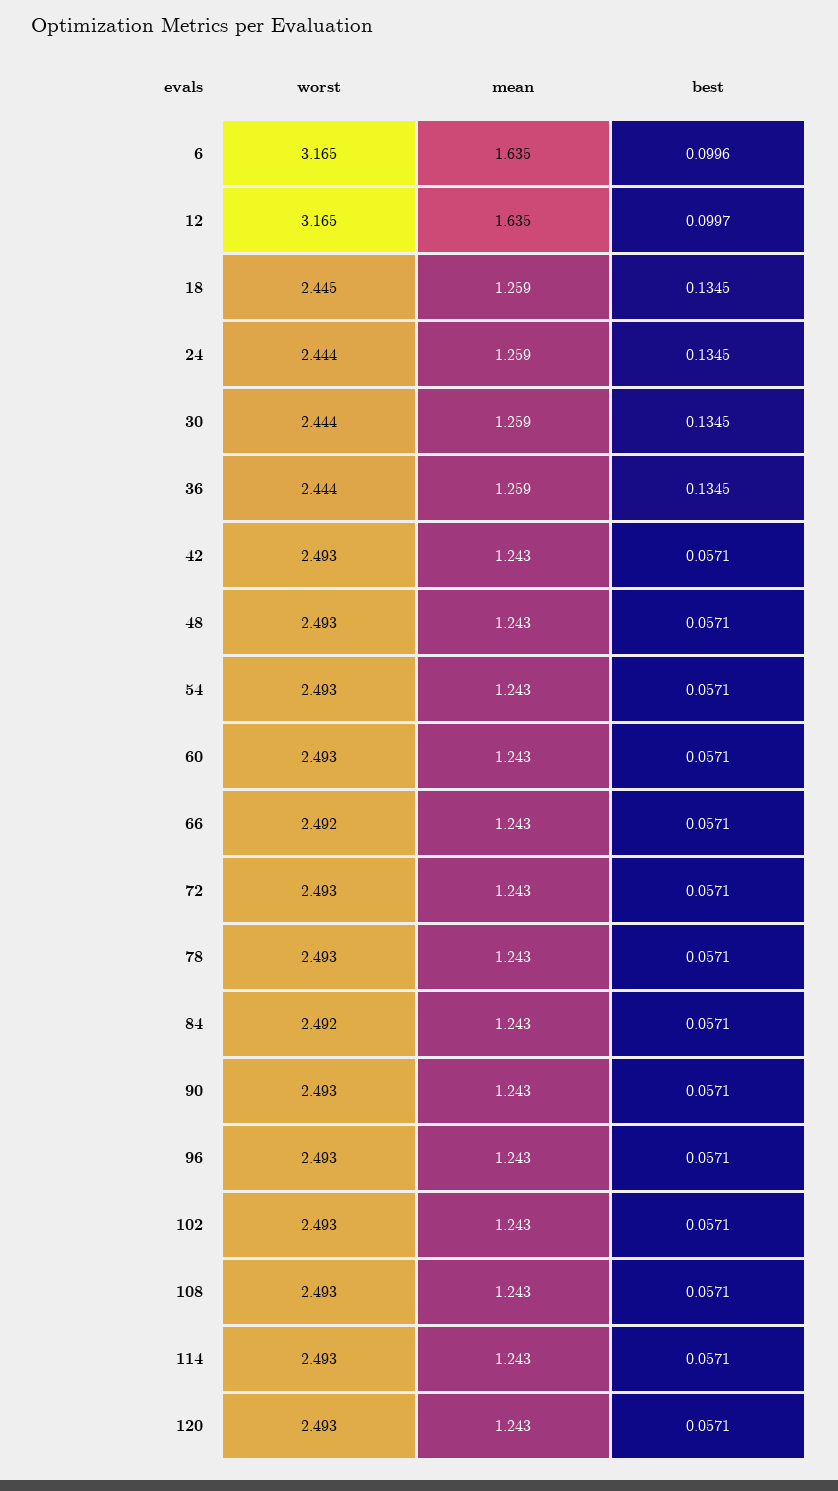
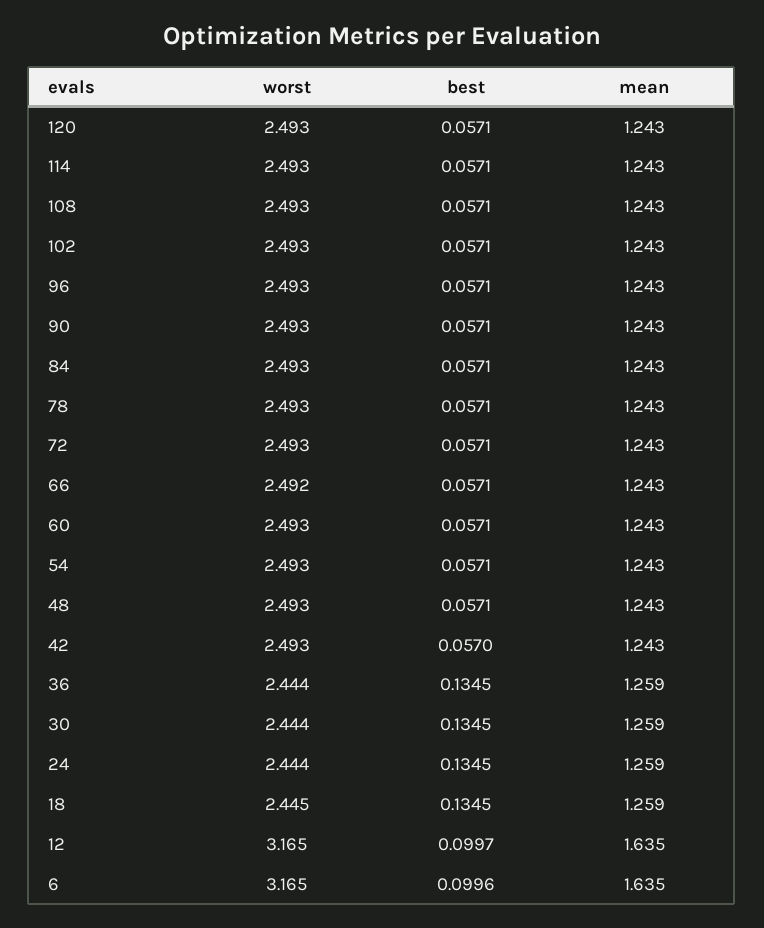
  {
    "worst": {
      "6": 3.165,
      "12": 3.165,
      "18": 2.445,
      "24": 2.444,
      "30": 2.444,
      "36": 2.444,
      "42": 2.493,
      "48": 2.493,
      "54": 2.493,
      "60": 2.493,
      "66": 2.492,
      "72": 2.493,
      "78": 2.493,
-     "84": 2.492,
+     "84": 2.493,
      "90": 2.493,
      "96": 2.493,
      "102": 2.493,
      "108": 2.493,
      "114": 2.493,
      "120": 2.493
    },
    "mean": {
      "6": 1.635,
      "12": 1.635,
      "18": 1.259,
      "24": 1.259,
      "30": 1.259,
      "36": 1.259,
      "42": 1.243,
      "48": 1.243,
      "54": 1.243,
      "60": 1.243,
      "66": 1.243,
      "72": 1.243,
      "78": 1.243,
      "84": 1.243,
      "90": 1.243,
      "96": 1.243,
      "102": 1.243,
      "108": 1.243,
      "114": 1.243,
      "120": 1.243
    },
    "best": {
      "6": 0.0996,
      "12": 0.0997,
      "18": 0.1345,
      "24": 0.1345,
      "30": 0.1345,
      "36": 0.1345,
-     "42": 0.0571,
+     "42": 0.057,
      "48": 0.0571,
      "54": 0.0571,
      "60": 0.0571,
      "66": 0.0571,
      "72": 0.0571,
      "78": 0.0571,
      "84": 0.0571,
      "90": 0.0571,
      "96": 0.0571,
      "102": 0.0571,
      "108": 0.0571,
      "114": 0.0571,
      "120": 0.0571
    }
  }

